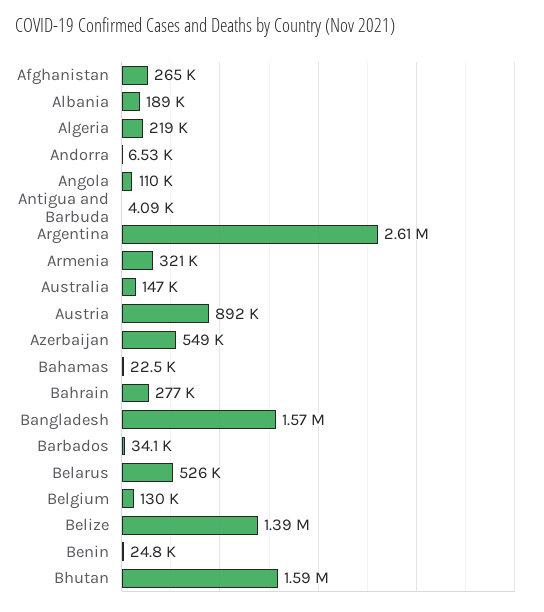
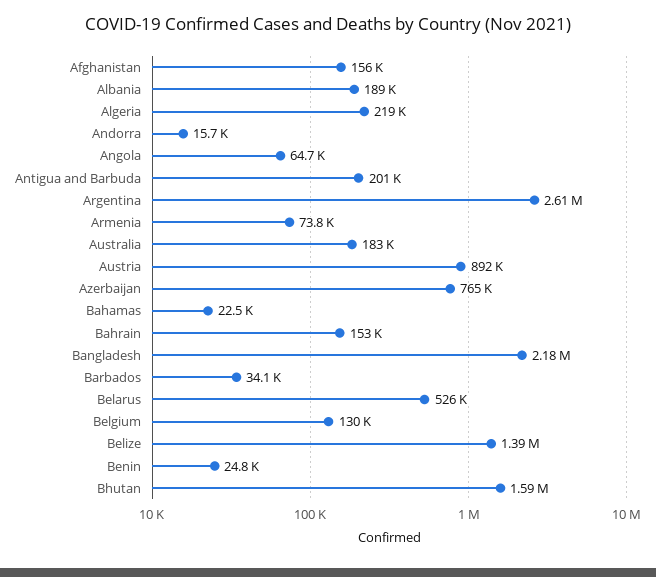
  {
-   "Afghanistan": 265000,
+   "Afghanistan": 156000,
    "Albania": 189000,
    "Algeria": 219000,
-   "Andorra": 6530,
+   "Andorra": 15700,
-   "Angola": 110000,
+   "Angola": 64700,
-   "Antigua and Barbuda": 4090,
+   "Antigua and Barbuda": 201000,
    "Argentina": 2610000,
-   "Armenia": 321000,
+   "Armenia": 73800,
-   "Australia": 147000,
+   "Australia": 183000,
    "Austria": 892000,
-   "Azerbaijan": 549000,
+   "Azerbaijan": 765000,
    "Bahamas": 22500,
-   "Bahrain": 277000,
+   "Bahrain": 153000,
-   "Bangladesh": 1570000,
+   "Bangladesh": 2180000,
    "Barbados": 34100,
    "Belarus": 526000,
    "Belgium": 130000,
    "Belize": 1390000,
    "Benin": 24800,
    "Bhutan": 1590000
  }

